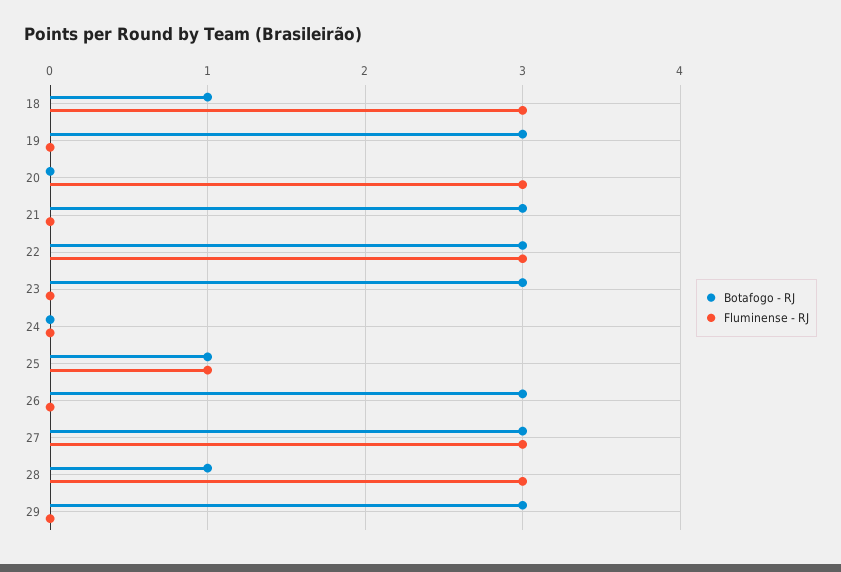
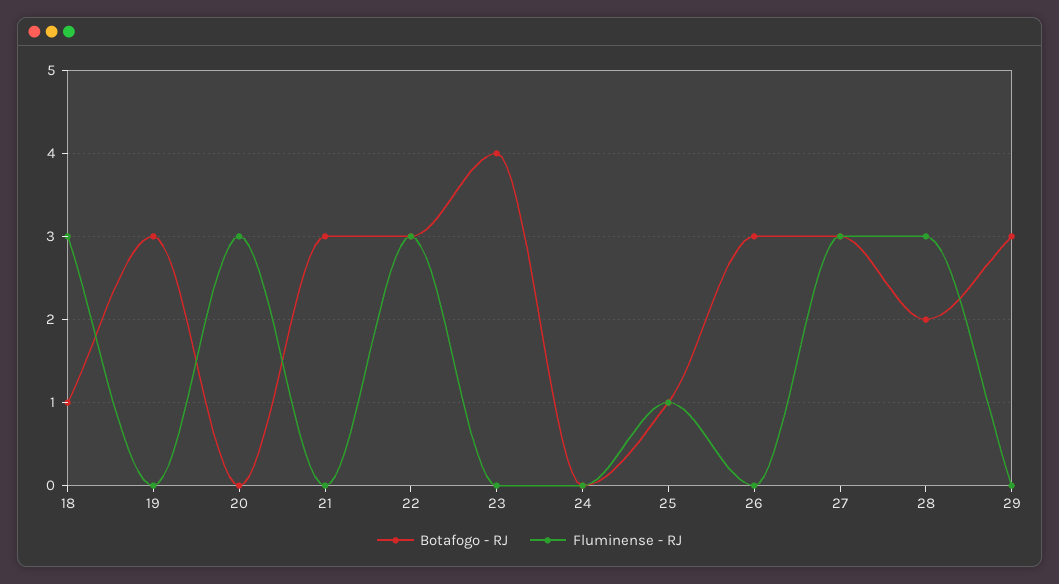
  {
    "Botafogo - RJ": {
      "18": 1,
      "19": 3,
      "20": 0,
      "21": 3,
      "22": 3,
-     "23": 3,
+     "23": 4,
      "24": 0,
      "25": 1,
      "26": 3,
      "27": 3,
-     "28": 1,
+     "28": 2,
      "29": 3
    },
    "Fluminense - RJ": {
      "18": 3,
      "19": 0,
      "20": 3,
      "21": 0,
      "22": 3,
      "23": 0,
      "24": 0,
      "25": 1,
      "26": 0,
      "27": 3,
      "28": 3,
      "29": 0
    }
  }

